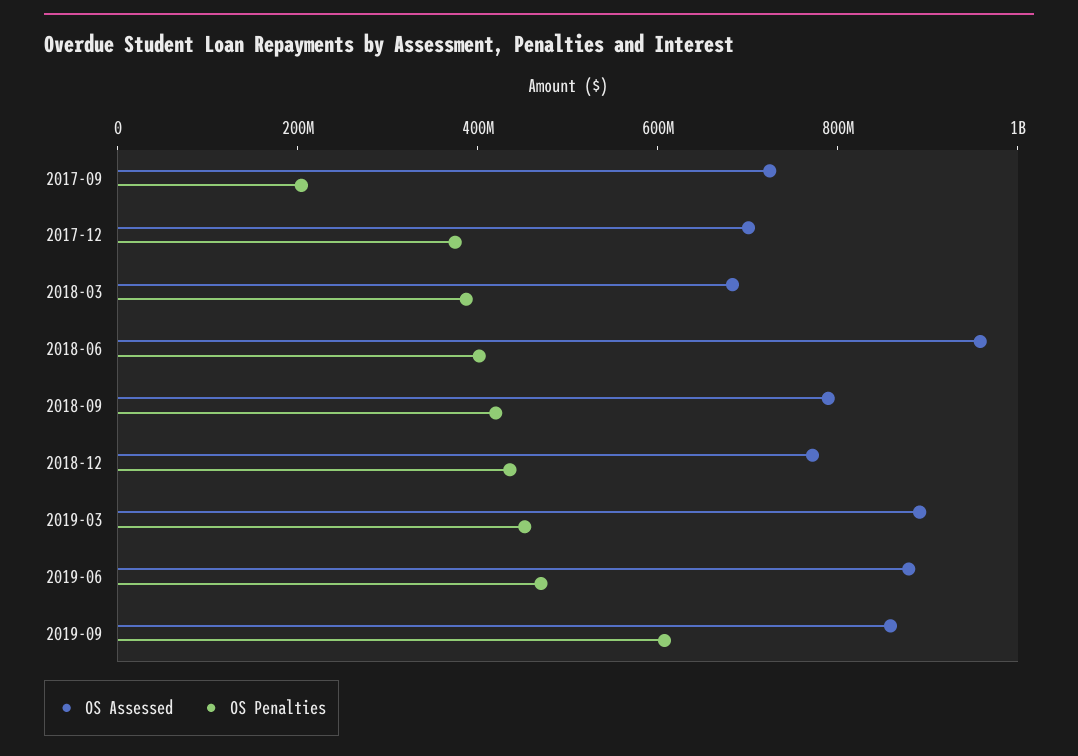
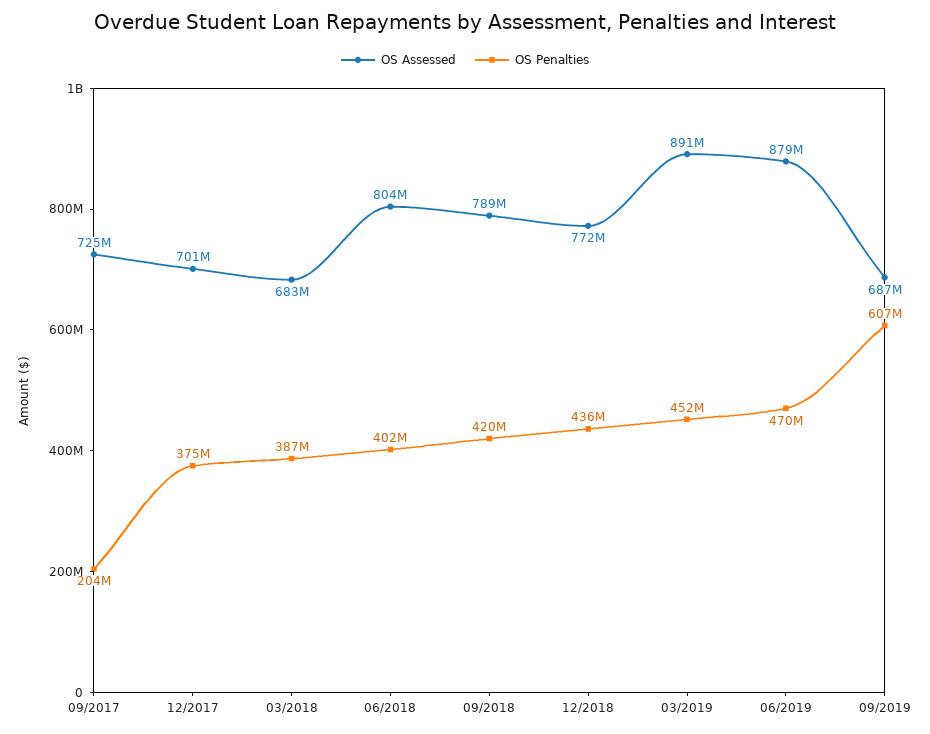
  {
    "OS Assessed": {
      "2017-09": 725000000,
      "2017-12": 701000000,
      "2018-03": 683000000,
-     "2018-06": 950000000,
+     "2018-06": 804000000,
      "2018-09": 789000000,
      "2018-12": 772000000,
      "2019-03": 891000000,
      "2019-06": 879000000,
-     "2019-09": 850000000
+     "2019-09": 687000000
    },
    "OS Penalties": {
      "2017-09": 204000000,
      "2017-12": 375000000,
      "2018-03": 387000000,
      "2018-06": 402000000,
      "2018-09": 420000000,
      "2018-12": 436000000,
      "2019-03": 452000000,
      "2019-06": 470000000,
      "2019-09": 607000000
    }
  }

